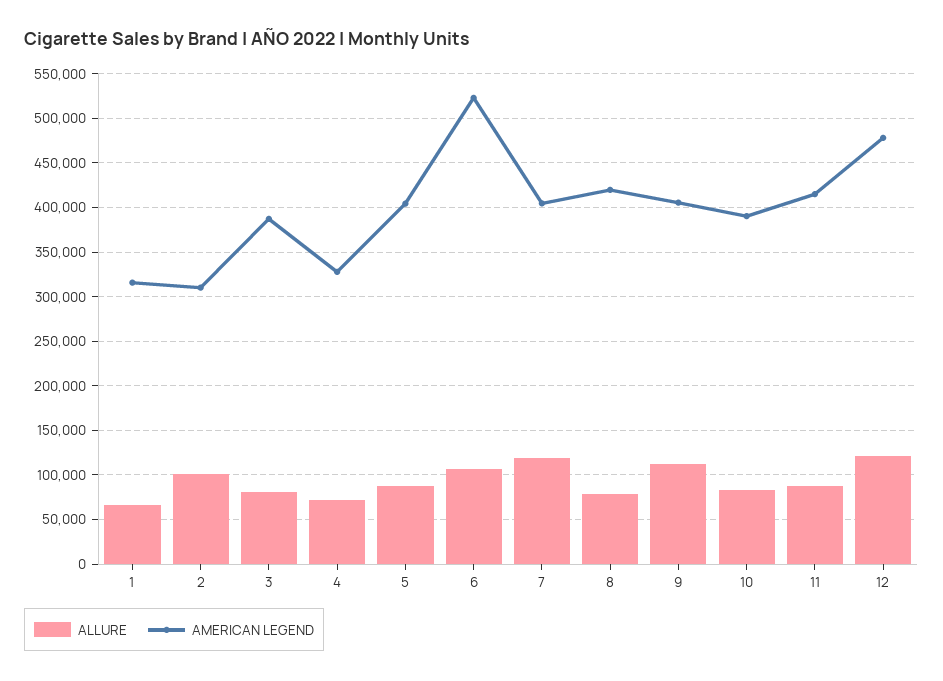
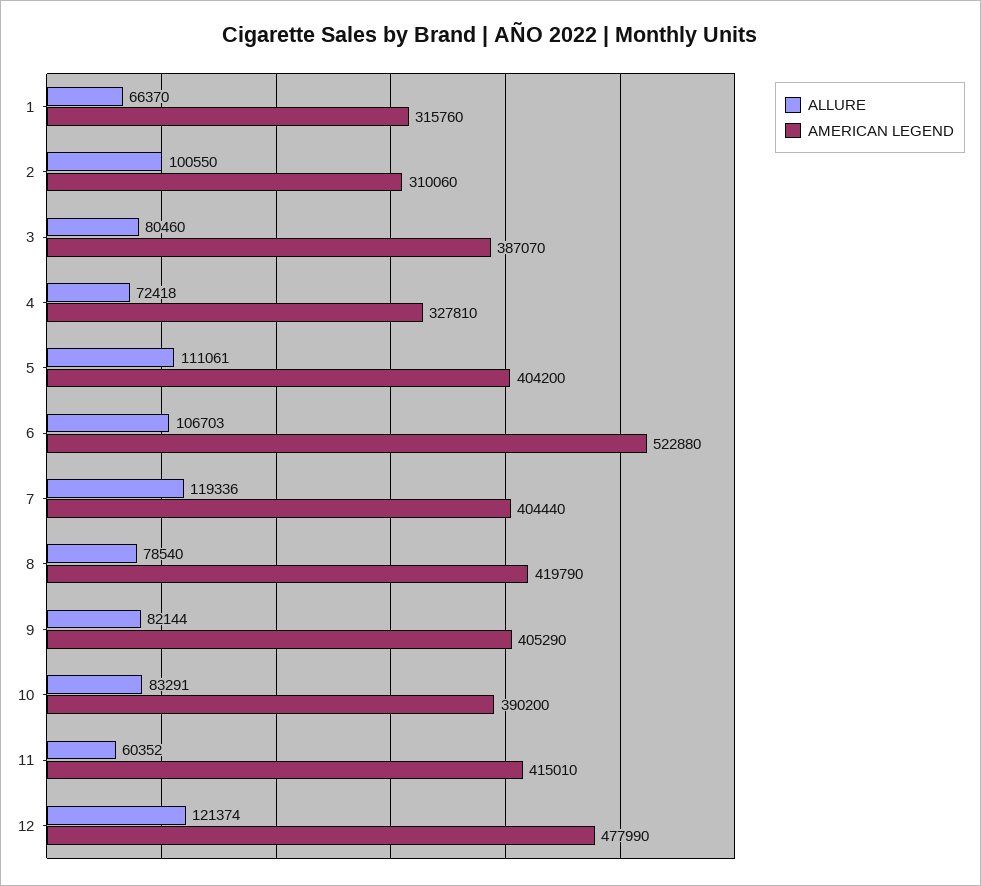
  {
    "ALLURE": {
      "1": 66370,
      "2": 100550,
      "3": 80460,
      "4": 72418,
-     "5": 90000,
+     "5": 111061,
      "6": 106703,
      "7": 119336,
      "8": 78540,
-     "9": 110000,
+     "9": 82144,
      "10": 83291,
-     "11": 90000,
+     "11": 60352,
      "12": 121374
    },
    "AMERICAN LEGEND": {
      "1": 315760,
      "2": 310060,
      "3": 387070,
      "4": 327810,
      "5": 404200,
      "6": 522880,
      "7": 404440,
      "8": 419790,
      "9": 405290,
      "10": 390200,
      "11": 415010,
      "12": 477990
    }
  }

